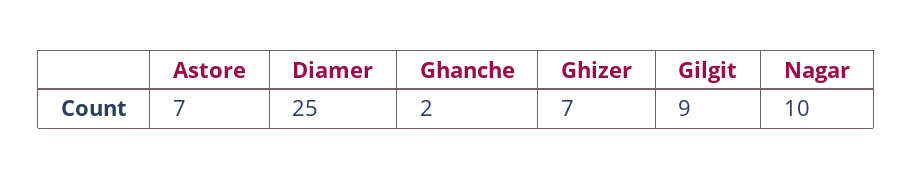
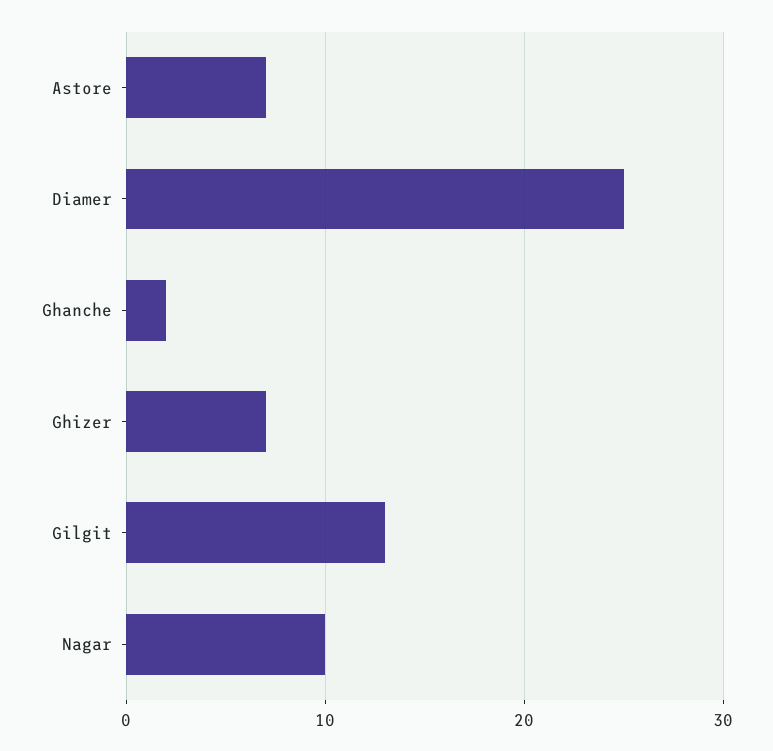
  {
    "Astore": 7,
    "Diamer": 25,
    "Ghanche": 2,
    "Ghizer": 7,
-   "Gilgit": 9,
+   "Gilgit": 13,
    "Nagar": 10
  }

